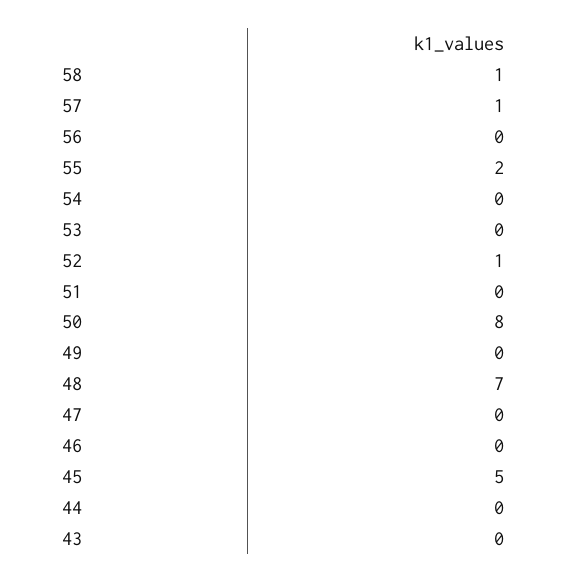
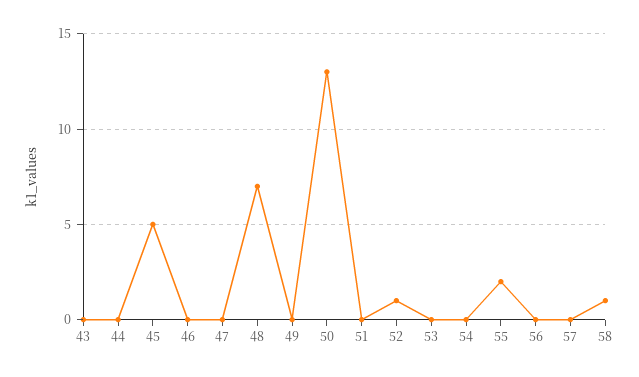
  {
    "58": 1,
-   "57": 1,
+   "57": 0,
    "56": 0,
    "55": 2,
    "54": 0,
    "53": 0,
    "52": 1,
    "51": 0,
-   "50": 8,
+   "50": 13,
    "49": 0,
    "48": 7,
    "47": 0,
    "46": 0,
    "45": 5,
    "44": 0,
    "43": 0
  }

